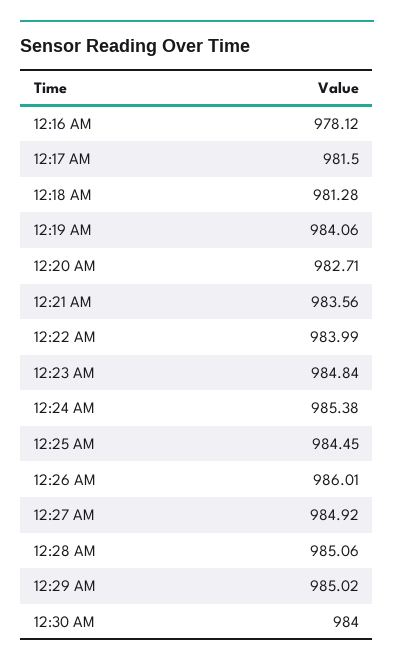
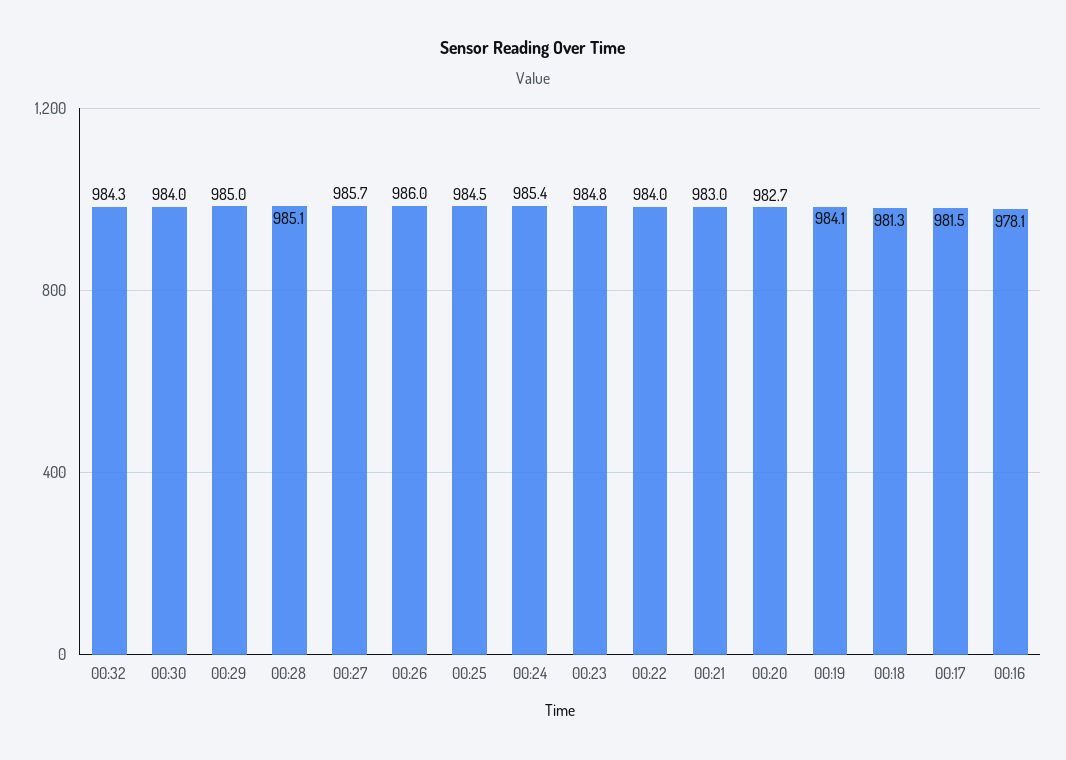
  {
    "12:16 AM": 978.12,
    "12:17 AM": 981.5,
    "12:18 AM": 981.28,
    "12:19 AM": 984.06,
    "12:20 AM": 982.71,
-   "12:21 AM": 983.56,
+   "12:21 AM": 983,
    "12:22 AM": 983.99,
    "12:23 AM": 984.84,
    "12:24 AM": 985.38,
    "12:25 AM": 984.45,
    "12:26 AM": 986.01,
-   "12:27 AM": 984.92,
+   "12:27 AM": 985.7,
    "12:28 AM": 985.06,
    "12:29 AM": 985.02,
-   "12:30 AM": 984
+   "12:30 AM": 984,
+   "00:32": 984.3
  }

